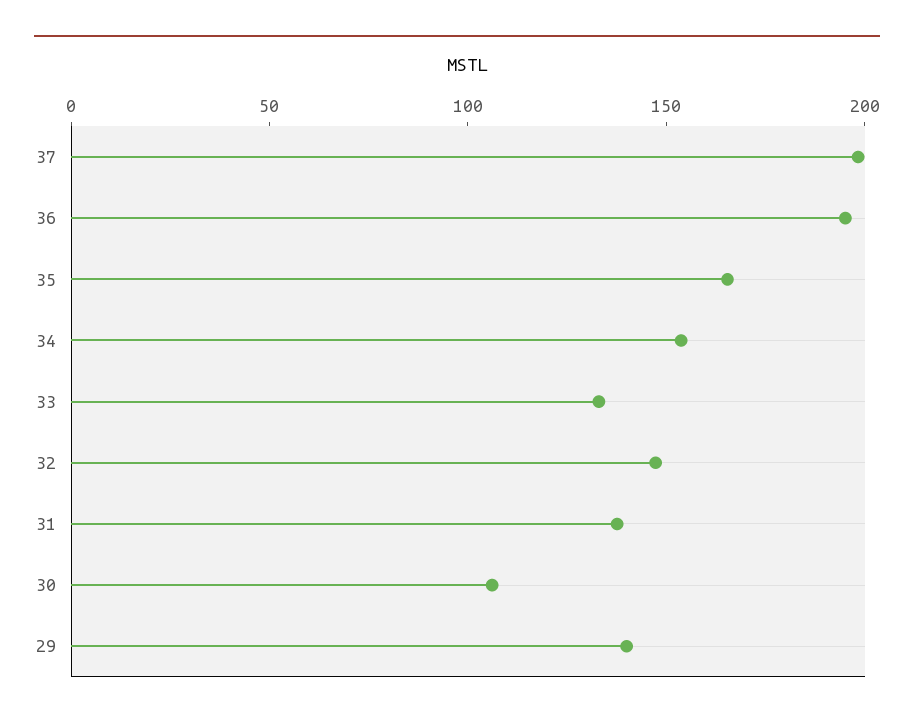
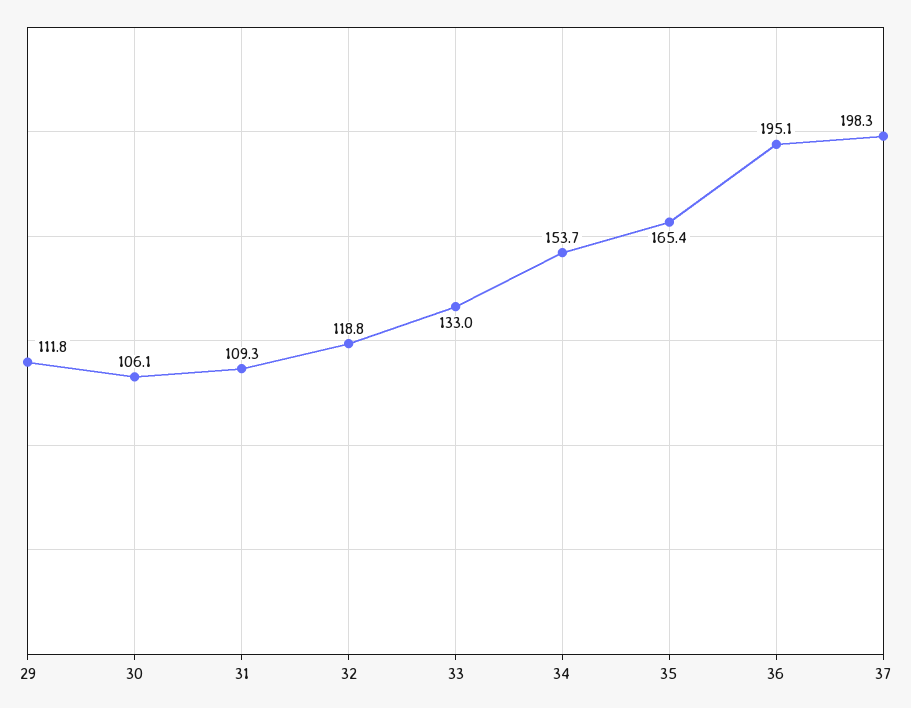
  {
    "37": 198.3,
    "36": 195.1,
    "35": 165.4,
    "34": 153.7,
    "33": 133,
-   "32": 150,
+   "32": 118.8,
-   "31": 140,
+   "31": 109.3,
    "30": 106.1,
-   "29": 140
+   "29": 111.8
  }

